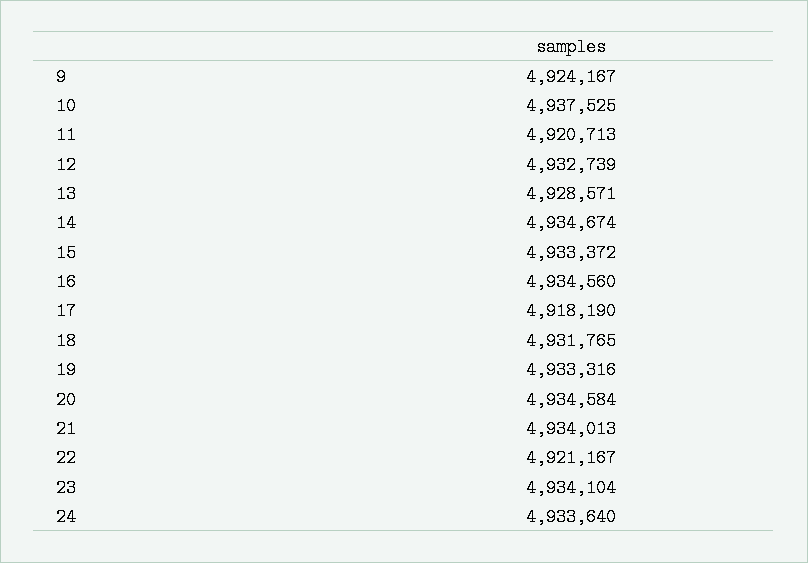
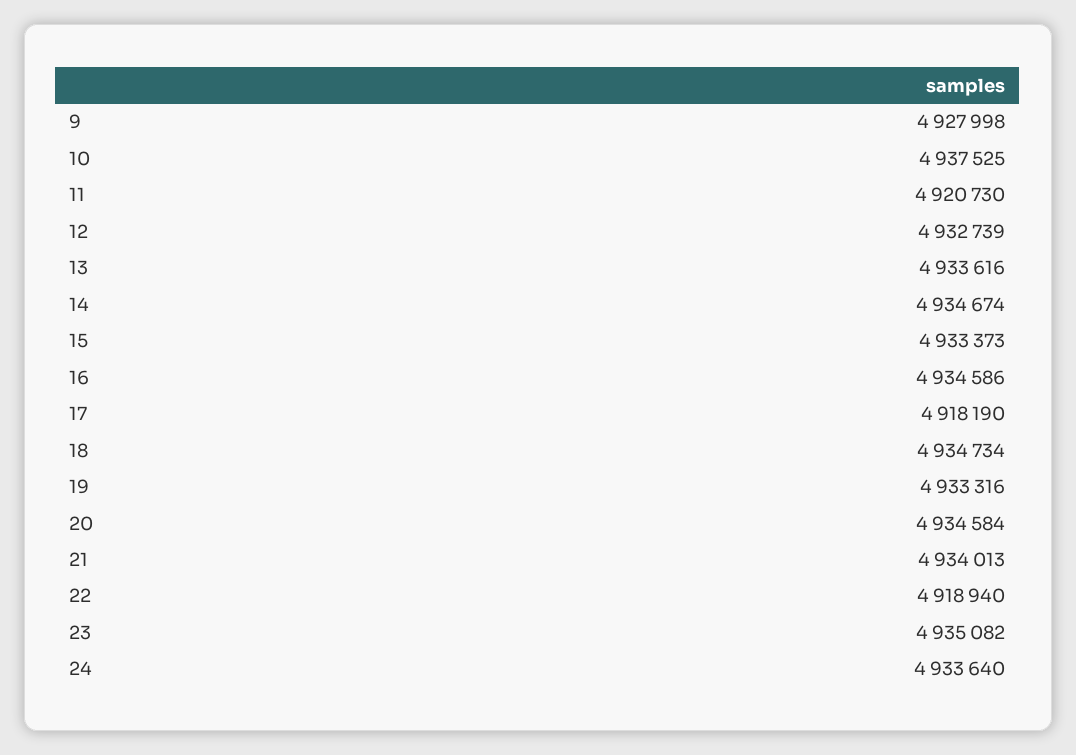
  {
-   "9": 4924167,
+   "9": 4927998,
    "10": 4937525,
-   "11": 4920713,
+   "11": 4920730,
    "12": 4932739,
-   "13": 4928571,
+   "13": 4933616,
    "14": 4934674,
-   "15": 4933372,
+   "15": 4933373,
-   "16": 4934560,
+   "16": 4934586,
    "17": 4918190,
-   "18": 4931765,
+   "18": 4934734,
    "19": 4933316,
    "20": 4934584,
    "21": 4934013,
-   "22": 4921167,
+   "22": 4918940,
-   "23": 4934104,
+   "23": 4935082,
    "24": 4933640
  }

